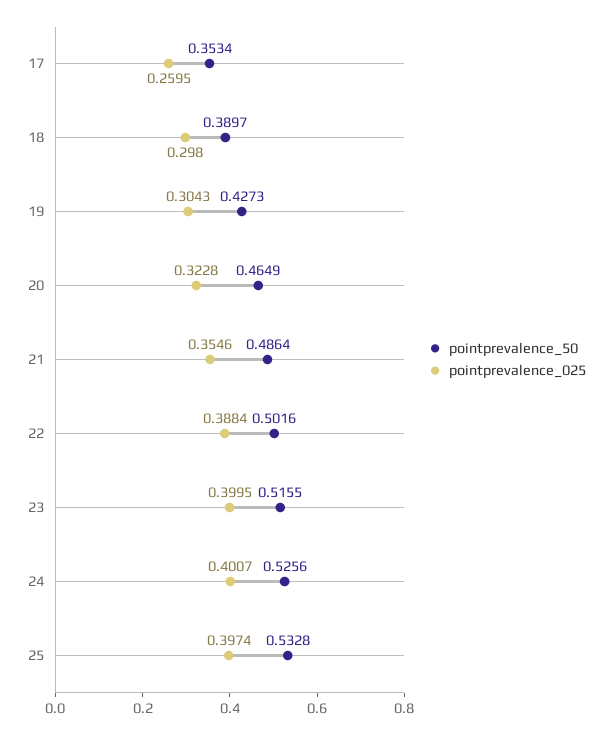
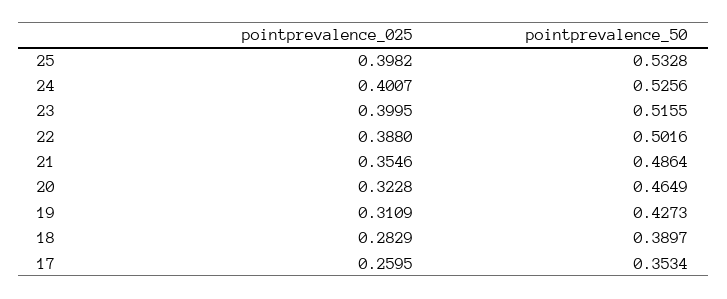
  {
    "pointprevalence_50": {
      "17": 0.3534,
      "18": 0.3897,
      "19": 0.4273,
      "20": 0.4649,
      "21": 0.4864,
      "22": 0.5016,
      "23": 0.5155,
      "24": 0.5256,
      "25": 0.5328
    },
    "pointprevalence_025": {
      "17": 0.2595,
-     "18": 0.298,
+     "18": 0.2829,
-     "19": 0.3043,
+     "19": 0.3109,
      "20": 0.3228,
      "21": 0.3546,
-     "22": 0.3884,
+     "22": 0.388,
      "23": 0.3995,
      "24": 0.4007,
-     "25": 0.3974
+     "25": 0.3982
    }
  }

